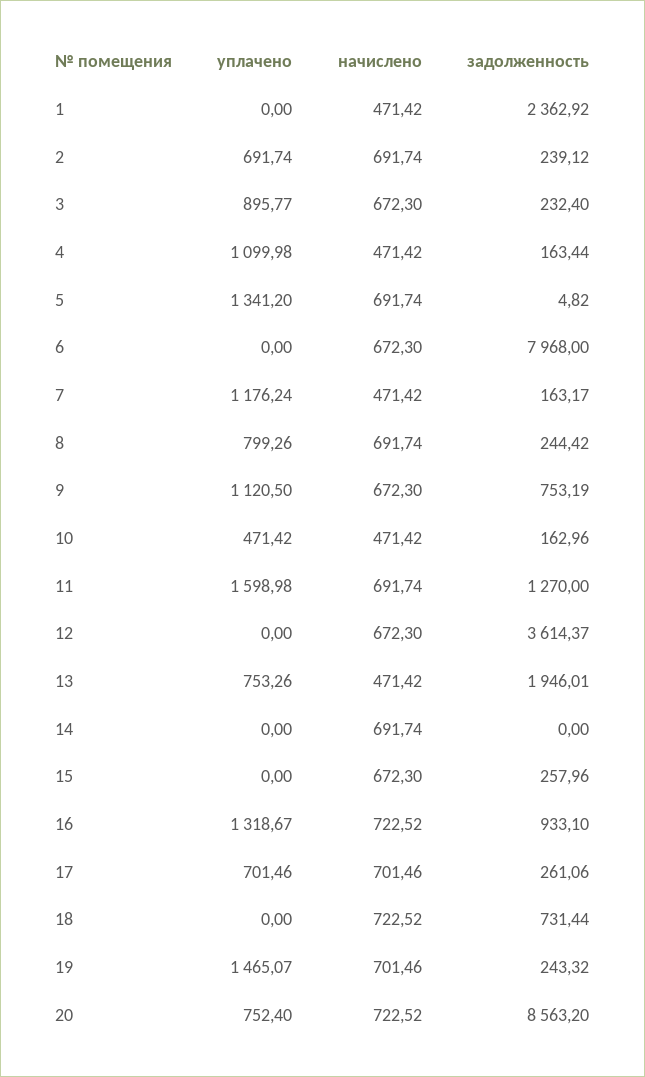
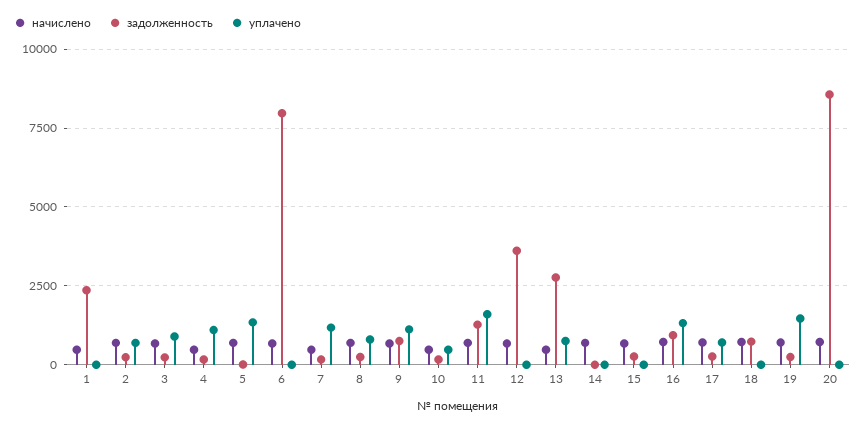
  {
    "уплачено": {
      "1": 0,
      "2": 691.74,
      "3": 895.77,
      "4": 1099.98,
      "5": 1341.2,
      "6": 0,
      "7": 1176.24,
      "8": 799.26,
      "9": 1120.5,
      "10": 471.42,
      "11": 1598.98,
      "12": 0,
      "13": 753.26,
      "14": 0,
      "15": 0,
      "16": 1318.67,
      "17": 701.46,
      "18": 0,
      "19": 1465.07,
-     "20": 752.4
+     "20": 0
    },
    "начислено": {
      "1": 471.42,
      "2": 691.74,
      "3": 672.3,
      "4": 471.42,
      "5": 691.74,
      "6": 672.3,
      "7": 471.42,
      "8": 691.74,
      "9": 672.3,
      "10": 471.42,
      "11": 691.74,
      "12": 672.3,
      "13": 471.42,
      "14": 691.74,
      "15": 672.3,
      "16": 722.52,
      "17": 701.46,
      "18": 722.52,
      "19": 701.46,
      "20": 722.52
    },
    "задолженность": {
      "1": 2362.92,
      "2": 239.12,
      "3": 232.4,
      "4": 163.44,
      "5": 4.82,
      "6": 7968,
      "7": 163.17,
      "8": 244.42,
      "9": 753.19,
      "10": 162.96,
      "11": 1270,
      "12": 3614.37,
-     "13": 1946.01,
+     "13": 2750,
      "14": 0,
      "15": 257.96,
      "16": 933.1,
      "17": 261.06,
      "18": 731.44,
      "19": 243.32,
      "20": 8563.2
    }
  }

